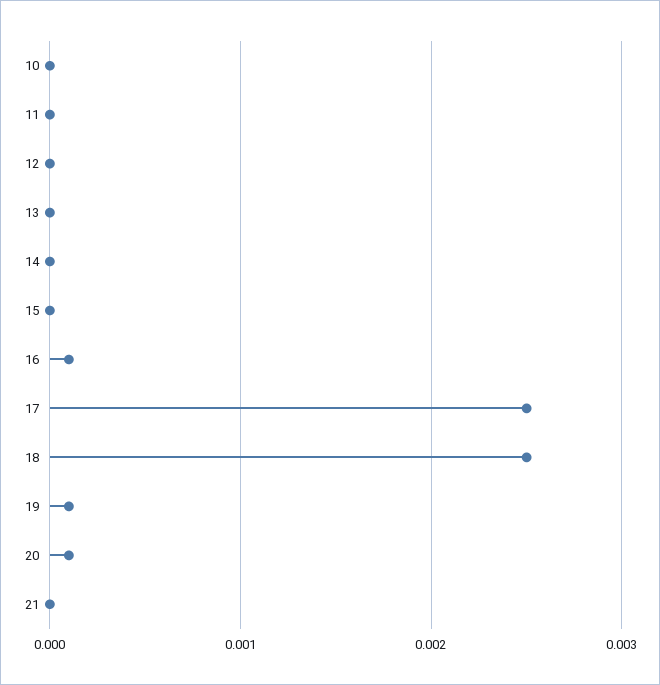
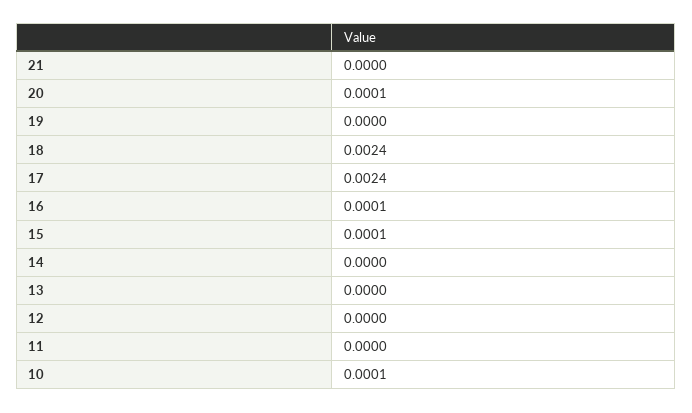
  {
-   "10": 0,
+   "10": 0.0001,
    "11": 0,
    "12": 0,
    "13": 0,
    "14": 0,
-   "15": 0,
+   "15": 0.0001,
    "16": 0.0001,
-   "17": 0.0025,
+   "17": 0.0024,
-   "18": 0.0025,
+   "18": 0.0024,
-   "19": 0.0001,
+   "19": 0,
    "20": 0.0001,
    "21": 0
  }

